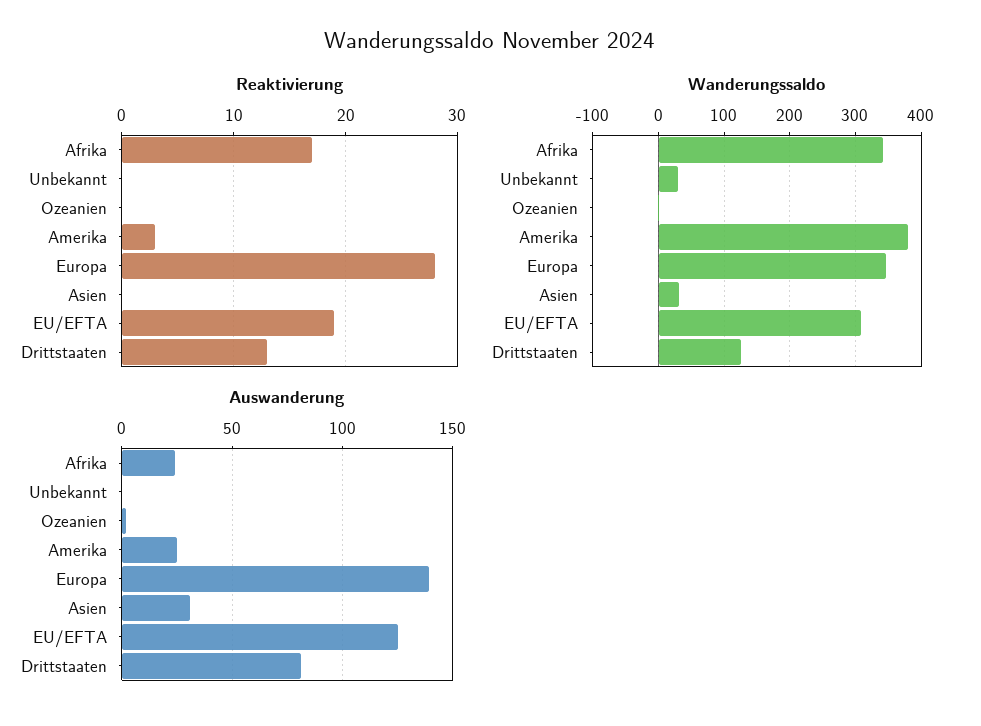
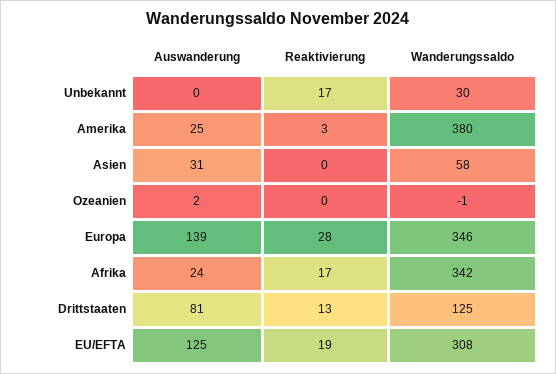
  {
    "Reaktivierung": {
      "Afrika": 17,
-     "Unbekannt": 0,
+     "Unbekannt": 17,
      "Ozeanien": 0,
      "Amerika": 3,
      "Europa": 28,
      "Asien": 0,
      "EU/EFTA": 19,
      "Drittstaaten": 13
    },
    "Wanderungssaldo": {
      "Afrika": 342,
      "Unbekannt": 30,
      "Ozeanien": -1,
      "Amerika": 380,
      "Europa": 346,
-     "Asien": 30,
+     "Asien": 58,
      "EU/EFTA": 308,
      "Drittstaaten": 125
    },
    "Auswanderung": {
      "Afrika": 24,
      "Unbekannt": 0,
      "Ozeanien": 2,
      "Amerika": 25,
      "Europa": 139,
      "Asien": 31,
      "EU/EFTA": 125,
      "Drittstaaten": 81
    }
  }

